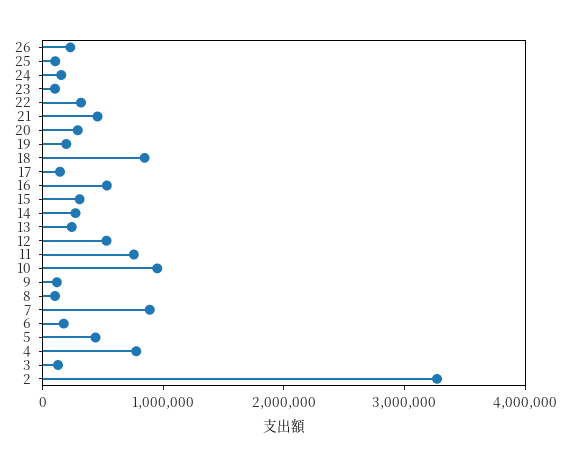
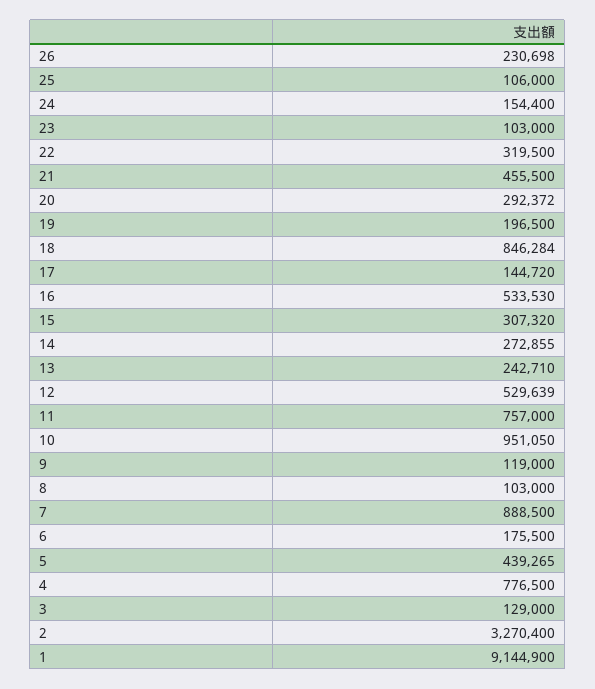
  {
    "26": 230698,
    "25": 106000,
    "24": 154400,
    "23": 103000,
    "22": 319500,
    "21": 455500,
    "20": 292372,
    "19": 196500,
    "18": 846284,
    "17": 144720,
    "16": 533530,
    "15": 307320,
    "14": 272855,
    "13": 242710,
    "12": 529639,
    "11": 757000,
    "10": 951050,
    "9": 119000,
    "8": 103000,
    "7": 888500,
    "6": 175500,
    "5": 439265,
    "4": 776500,
    "3": 129000,
-   "2": 3270400
+   "2": 3270400,
+   "1": 9144900
  }

